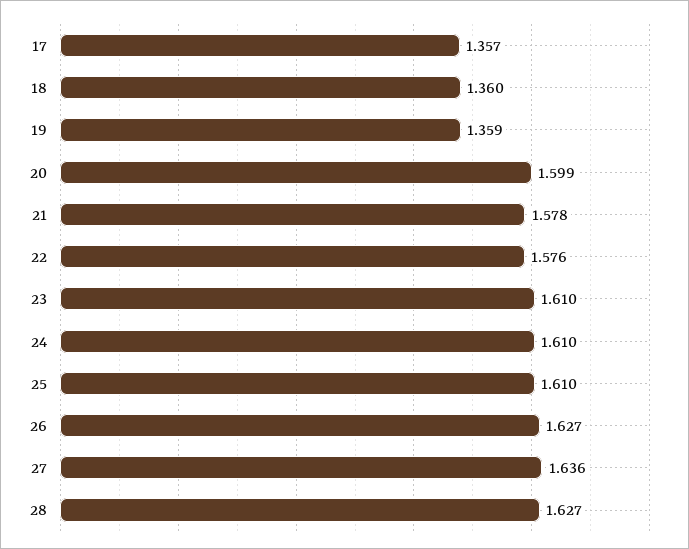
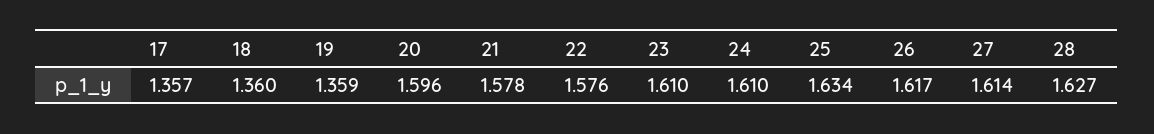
  {
    "17": 1.357,
    "18": 1.36,
    "19": 1.359,
-   "20": 1.599,
+   "20": 1.596,
    "21": 1.578,
    "22": 1.576,
    "23": 1.61,
    "24": 1.61,
-   "25": 1.61,
+   "25": 1.634,
-   "26": 1.627,
+   "26": 1.617,
-   "27": 1.636,
+   "27": 1.614,
    "28": 1.627
  }

